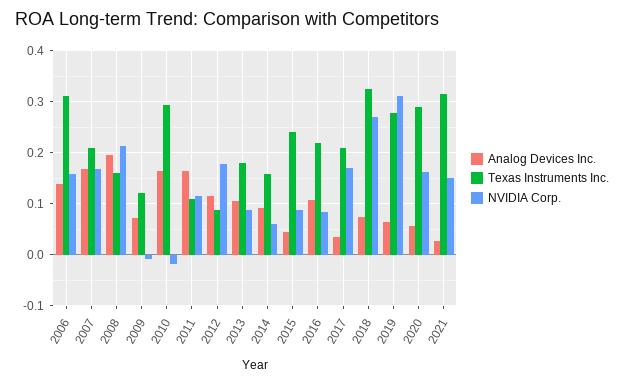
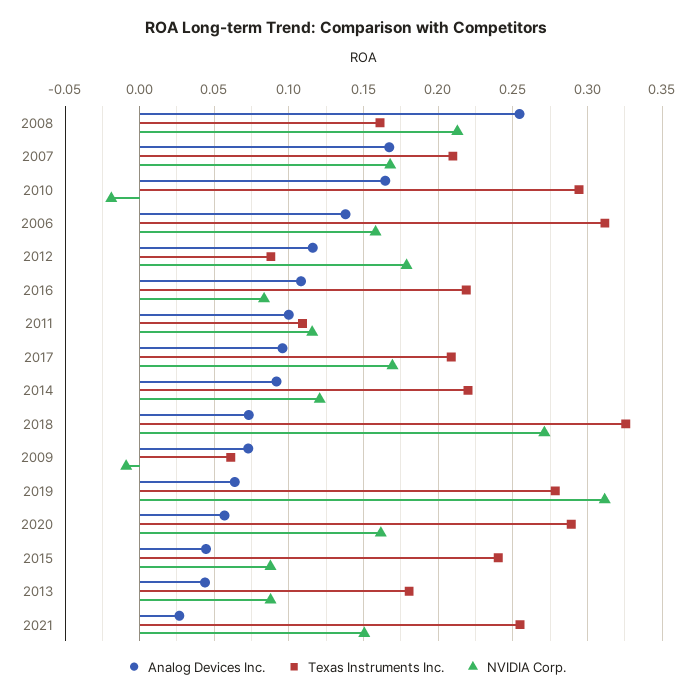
  {
    "Analog Devices Inc.": {
      "2006": 0.14,
      "2007": 0.165,
-     "2008": 0.2,
+     "2008": 0.255,
      "2009": 0.075,
      "2010": 0.165,
-     "2011": 0.16,
+     "2011": 0.1,
      "2012": 0.115,
-     "2013": 0.1,
+     "2013": 0.045,
      "2014": 0.09,
      "2015": 0.045,
      "2016": 0.11,
-     "2017": 0.04,
+     "2017": 0.095,
      "2018": 0.075,
      "2019": 0.065,
      "2020": 0.055,
      "2021": 0.025
    },
    "Texas Instruments Inc.": {
      "2006": 0.31,
      "2007": 0.21,
      "2008": 0.16,
-     "2009": 0.12,
+     "2009": 0.06,
      "2010": 0.295,
      "2011": 0.11,
      "2012": 0.09,
      "2013": 0.18,
-     "2014": 0.16,
+     "2014": 0.22,
      "2015": 0.24,
      "2016": 0.22,
      "2017": 0.21,
      "2018": 0.325,
      "2019": 0.28,
      "2020": 0.29,
-     "2021": 0.32
+     "2021": 0.255
    },
    "NVIDIA Corp.": {
      "2006": 0.16,
      "2007": 0.17,
      "2008": 0.215,
      "2009": -0.01,
      "2010": -0.02,
      "2011": 0.115,
      "2012": 0.18,
      "2013": 0.09,
-     "2014": 0.06,
+     "2014": 0.12,
      "2015": 0.09,
      "2016": 0.085,
      "2017": 0.17,
      "2018": 0.27,
      "2019": 0.31,
      "2020": 0.16,
      "2021": 0.15
    }
  }

